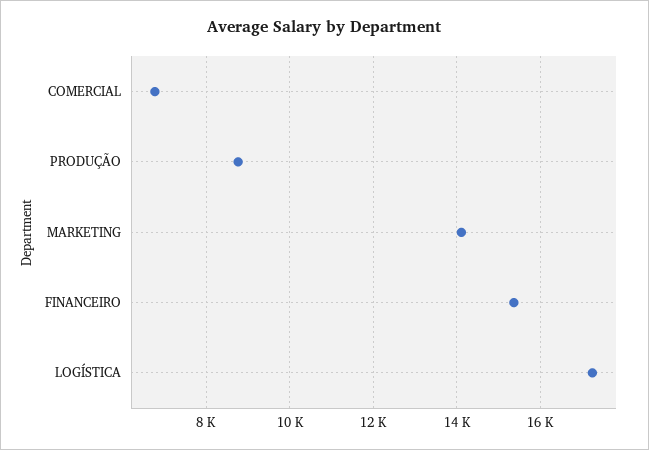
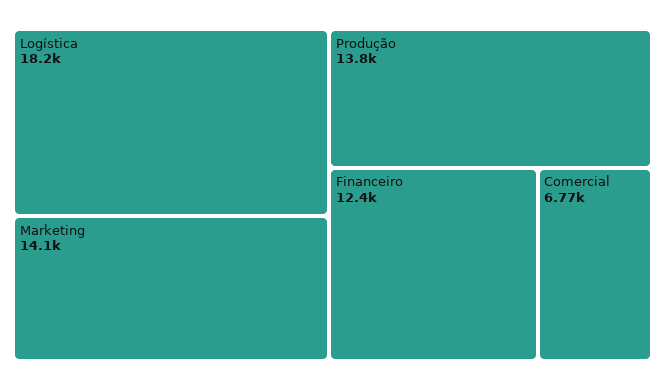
  {
    "COMERCIAL": 6770,
-   "PRODUÇÃO": 8800,
+   "PRODUÇÃO": 13800,
    "MARKETING": 14100,
-   "FINANCEIRO": 15400,
+   "FINANCEIRO": 12400,
-   "LOGÍSTICA": 17200
+   "LOGÍSTICA": 18200
  }

